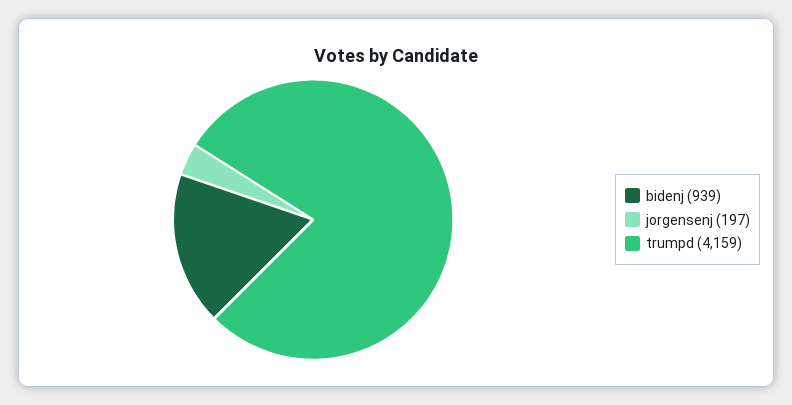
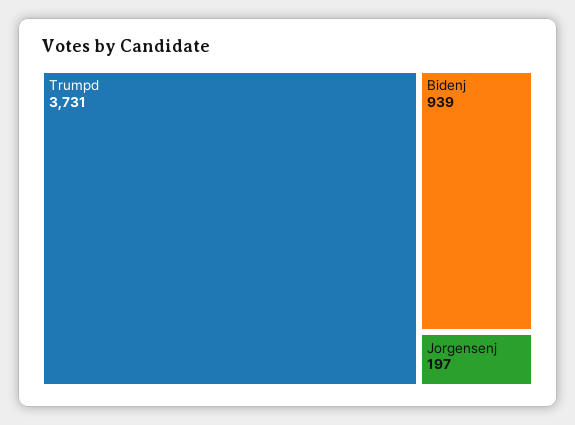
  {
    "bidenj": 939,
    "jorgensenj": 197,
-   "trumpd": 4159
+   "trumpd": 3731
  }

